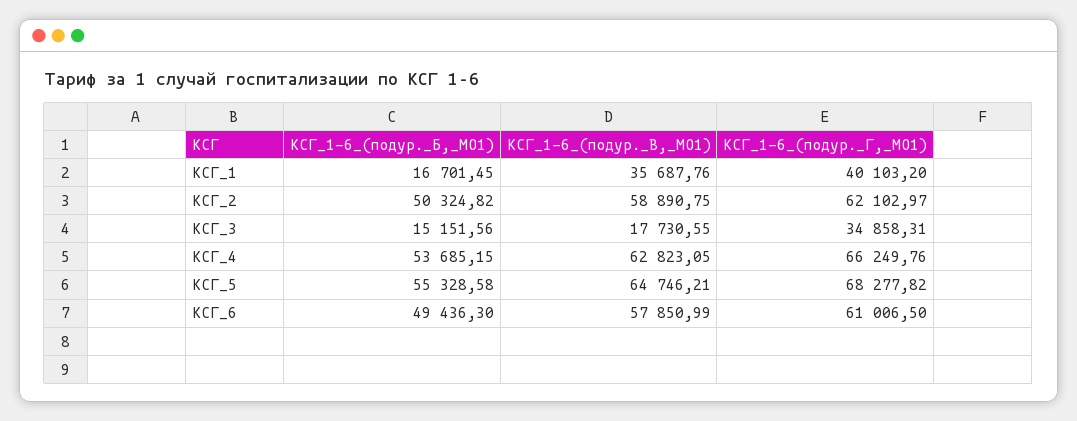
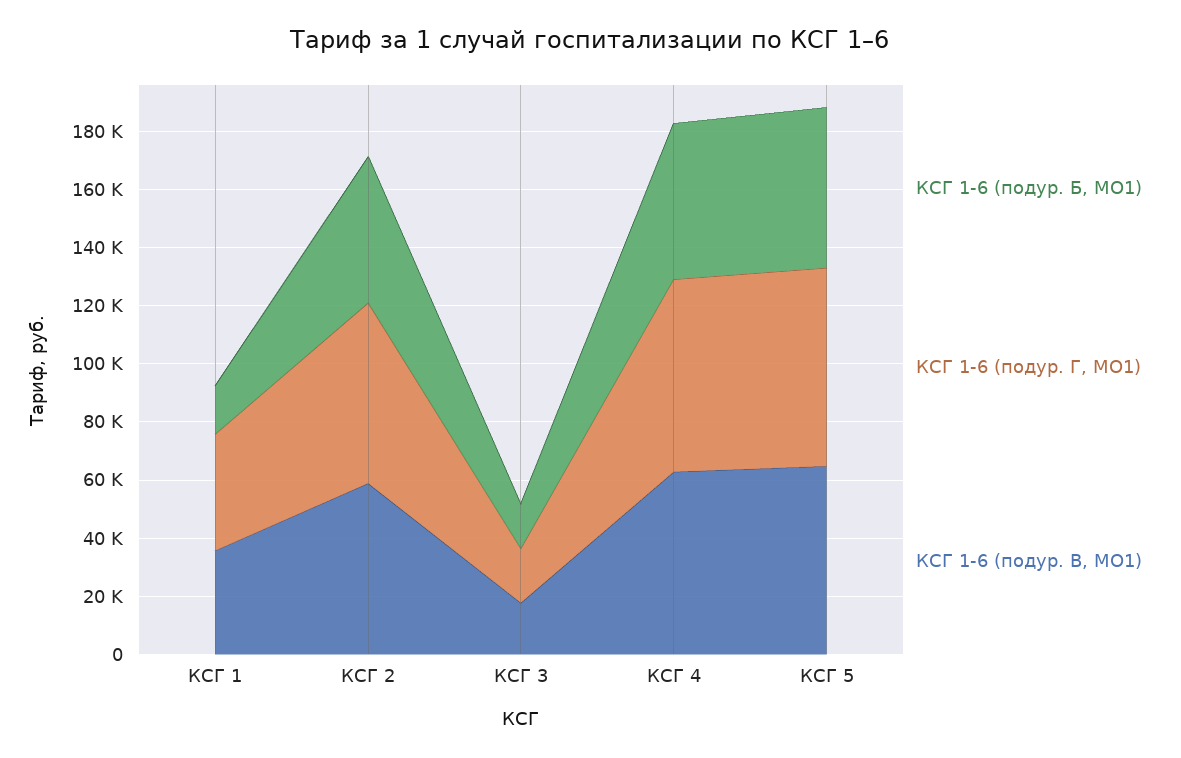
  {
    "КСГ_1-6_(подур._Б,_МО1)": {
      "КСГ_1": 16701.45,
      "КСГ_2": 50324.82,
      "КСГ_3": 15151.56,
      "КСГ_4": 53685.15,
-     "КСГ_5": 55328.58,
+     "КСГ_5": 55328.58
-     "КСГ_6": 49436.3
    },
    "КСГ_1-6_(подур._В,_МО1)": {
      "КСГ_1": 35687.76,
      "КСГ_2": 58890.75,
      "КСГ_3": 17730.55,
      "КСГ_4": 62823.05,
-     "КСГ_5": 64746.21,
+     "КСГ_5": 64746.21
-     "КСГ_6": 57850.99
    },
    "КСГ_1-6_(подур._Г,_МО1)": {
      "КСГ_1": 40103.2,
      "КСГ_2": 62102.97,
-     "КСГ_3": 34858.31,
+     "КСГ_3": 20000,
      "КСГ_4": 66249.76,
-     "КСГ_5": 68277.82,
+     "КСГ_5": 68277.82
-     "КСГ_6": 61006.5
    }
  }

